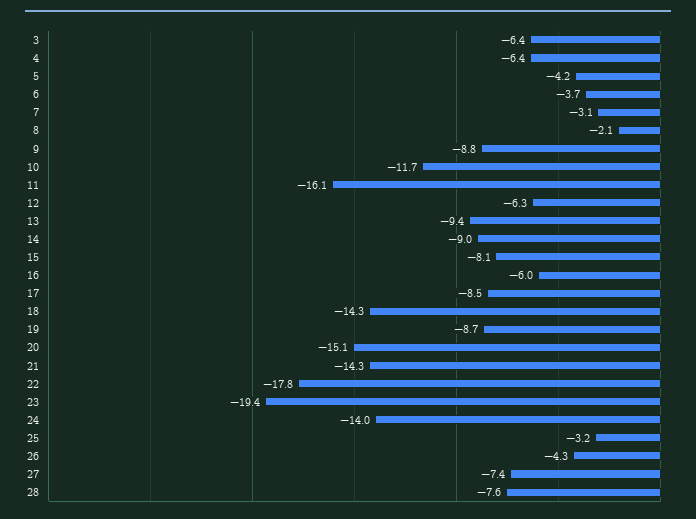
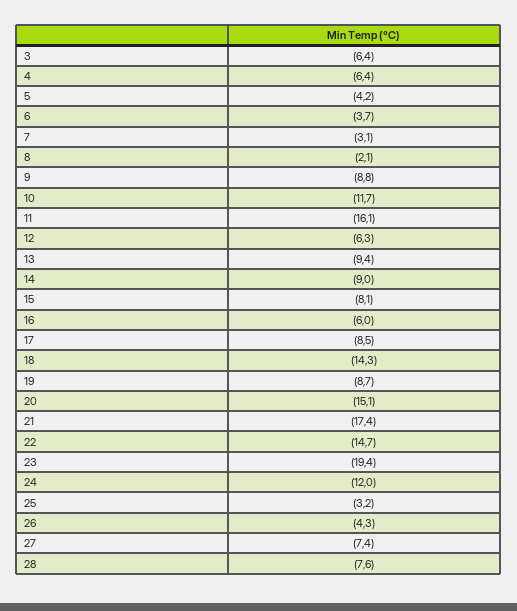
  {
    "3": -6.4,
    "4": -6.4,
    "5": -4.2,
    "6": -3.7,
    "7": -3.1,
    "8": -2.1,
    "9": -8.8,
    "10": -11.7,
    "11": -16.1,
    "12": -6.3,
    "13": -9.4,
    "14": -9,
    "15": -8.1,
    "16": -6,
    "17": -8.5,
    "18": -14.3,
    "19": -8.7,
    "20": -15.1,
-   "21": -14.3,
+   "21": -17.4,
-   "22": -17.8,
+   "22": -14.7,
    "23": -19.4,
-   "24": -14,
+   "24": -12,
    "25": -3.2,
    "26": -4.3,
    "27": -7.4,
    "28": -7.6
  }

